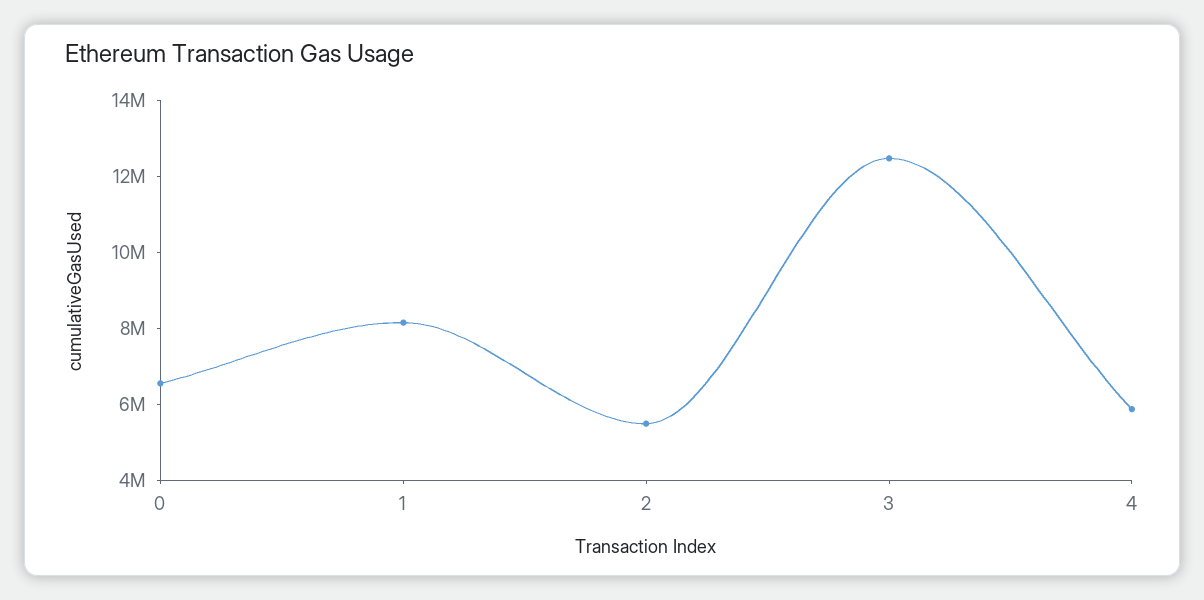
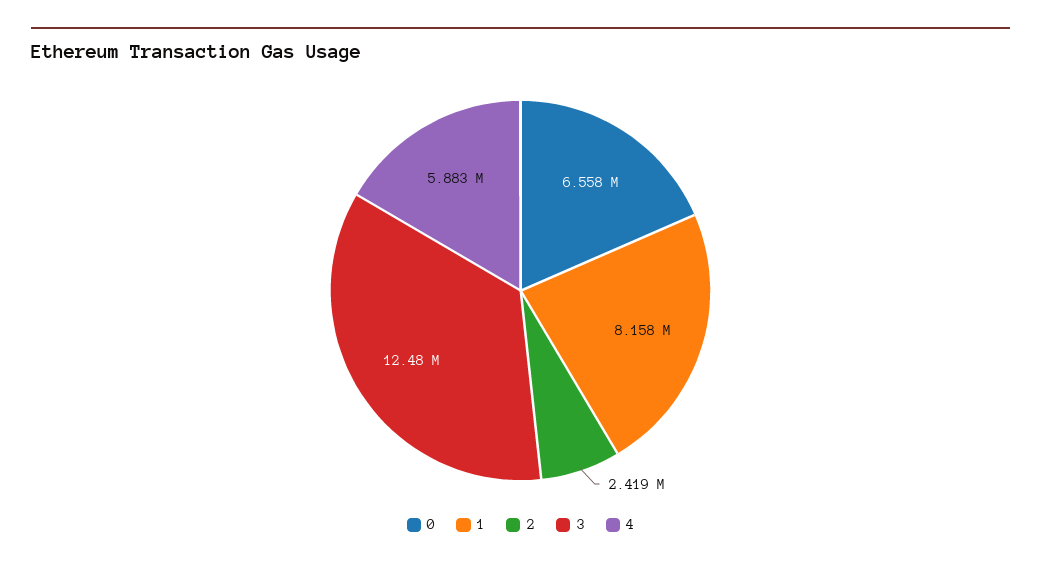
  {
    "0": 6558000,
    "1": 8158000,
-   "2": 5500000,
+   "2": 2419000,
    "3": 12480000,
    "4": 5883000
  }

